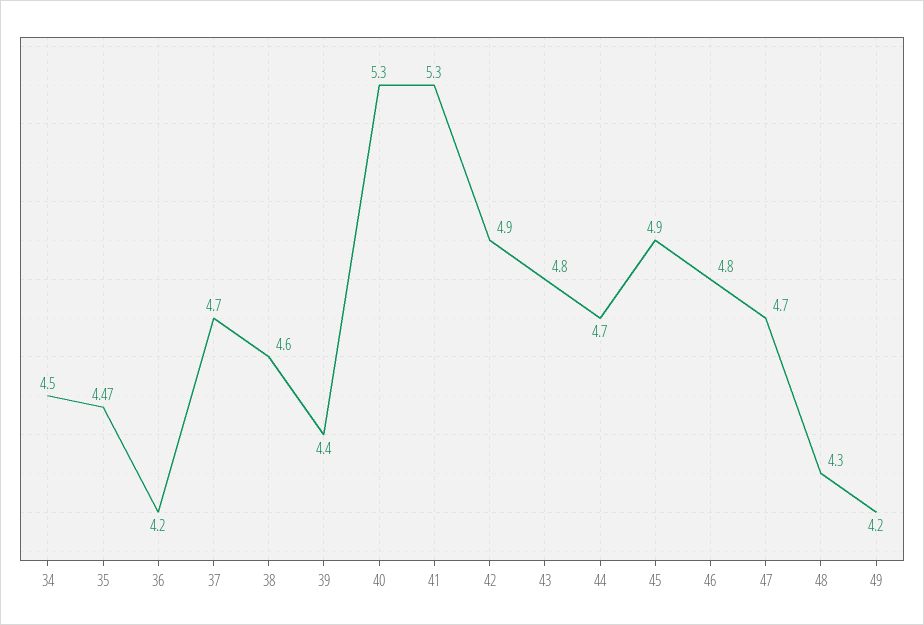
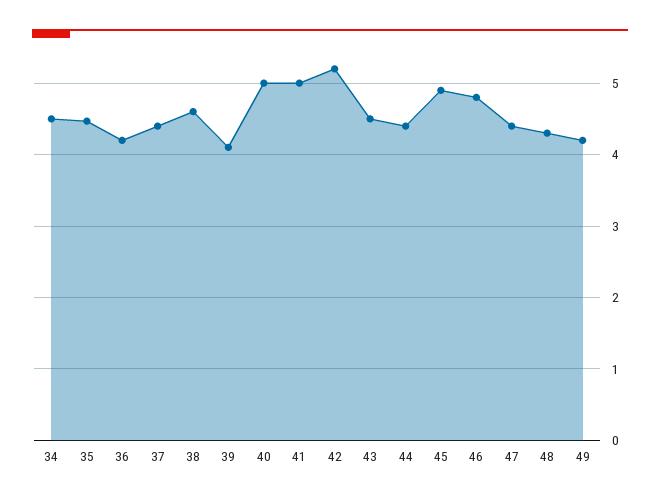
  {
    "34": 4.5,
    "35": 4.47,
    "36": 4.2,
-   "37": 4.7,
+   "37": 4.4,
    "38": 4.6,
-   "39": 4.4,
+   "39": 4.1,
-   "40": 5.3,
+   "40": 5,
-   "41": 5.3,
+   "41": 5,
-   "42": 4.9,
+   "42": 5.2,
-   "43": 4.8,
+   "43": 4.5,
-   "44": 4.7,
+   "44": 4.4,
    "45": 4.9,
    "46": 4.8,
-   "47": 4.7,
+   "47": 4.4,
    "48": 4.3,
    "49": 4.2
  }

